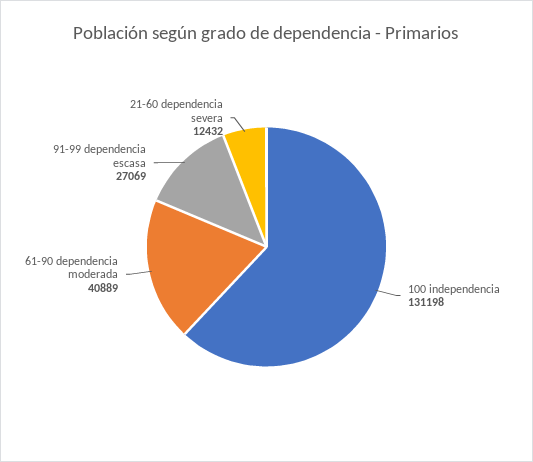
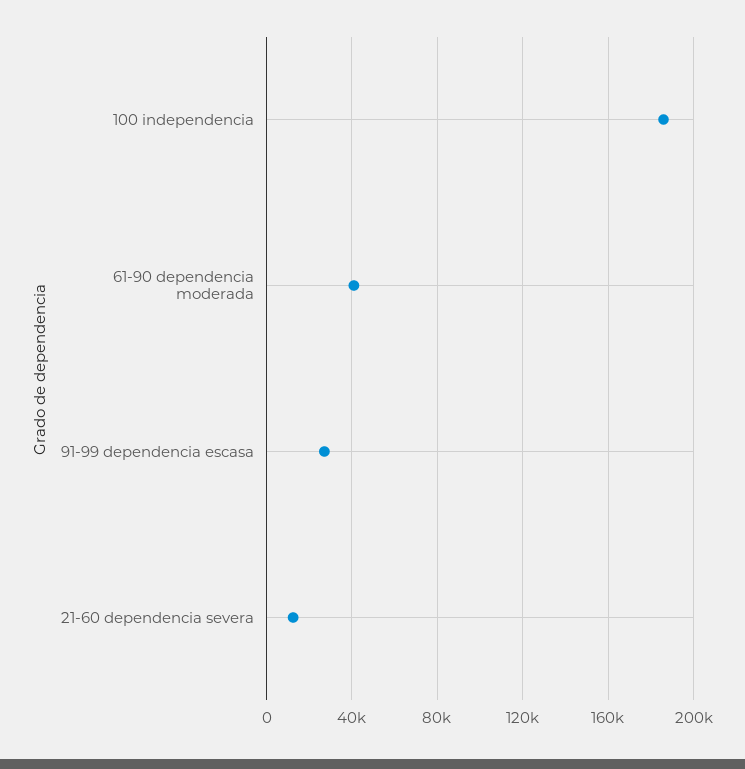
  {
-   "100 independencia": 131198,
+   "100 independencia": 185000,
    "61-90 dependencia moderada": 40889,
    "91-99 dependencia escasa": 27069,
    "21-60 dependencia severa": 12432
  }

